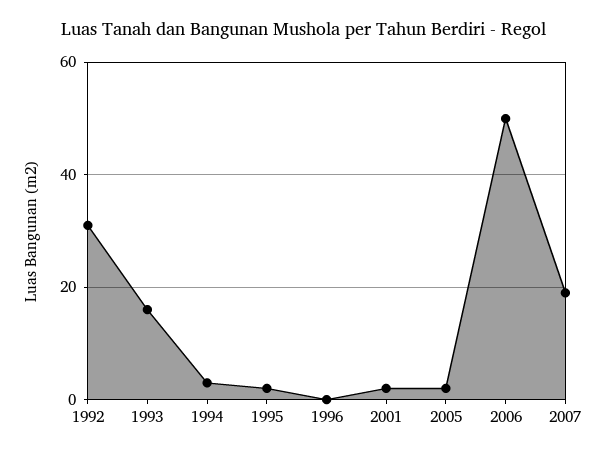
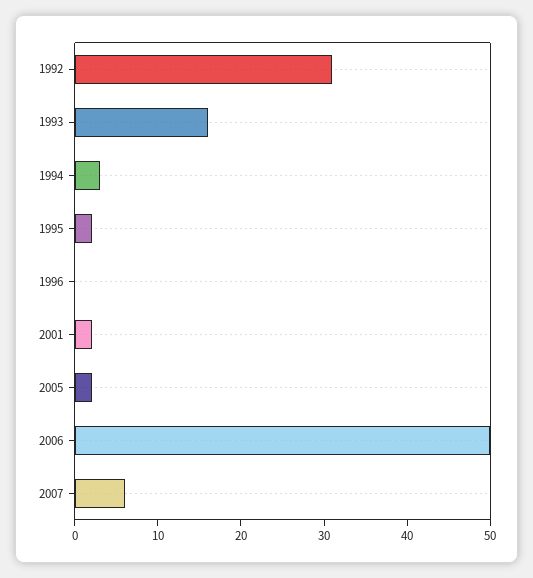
  {
    "1992": 31,
    "1993": 16,
    "1994": 3,
    "1995": 2,
    "1996": 0,
    "2001": 2,
    "2005": 2,
    "2006": 50,
-   "2007": 20
+   "2007": 6
  }

